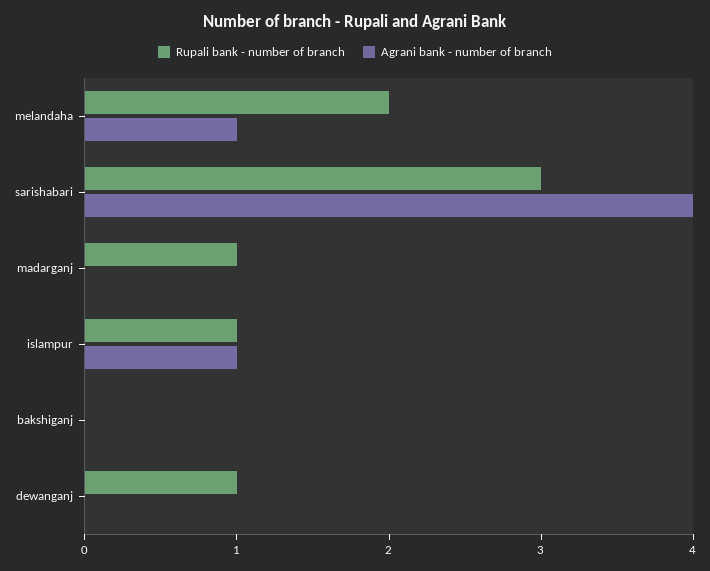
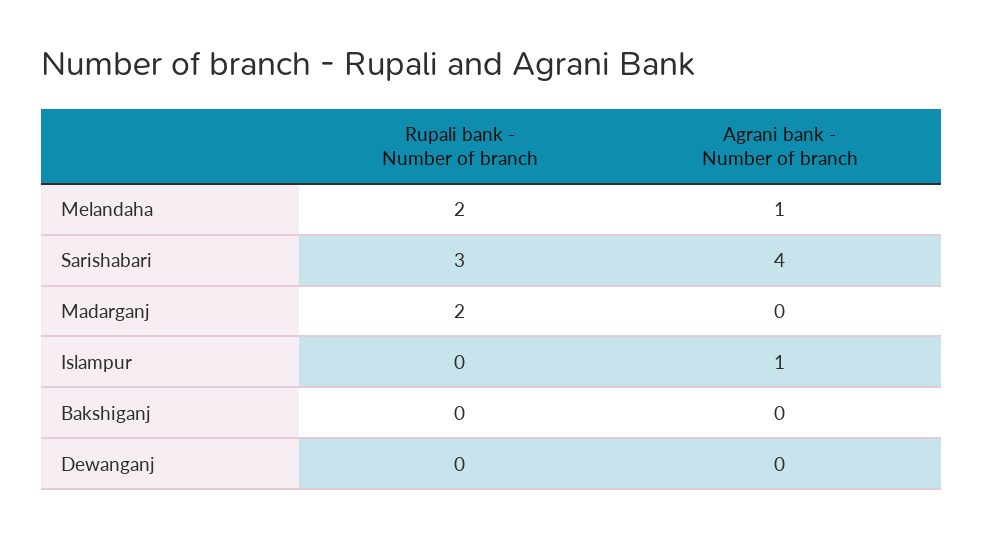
  {
    "Rupali bank - number of branch": {
      "melandaha": 2,
      "sarishabari": 3,
-     "madarganj": 1,
+     "madarganj": 2,
-     "islampur": 1,
+     "islampur": 0,
      "bakshiganj": 0,
-     "dewanganj": 1
+     "dewanganj": 0
    },
    "Agrani bank - number of branch": {
      "melandaha": 1,
      "sarishabari": 4,
      "madarganj": 0,
      "islampur": 1,
      "bakshiganj": 0,
      "dewanganj": 0
    }
  }

